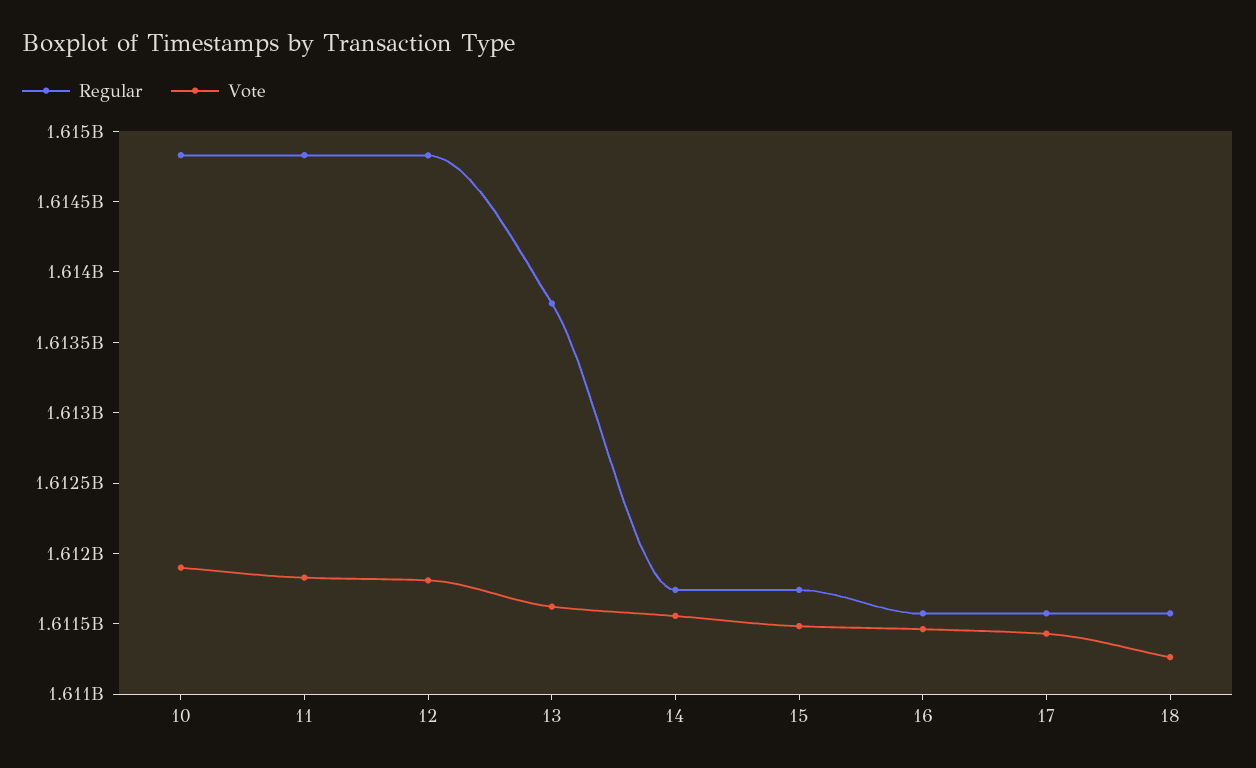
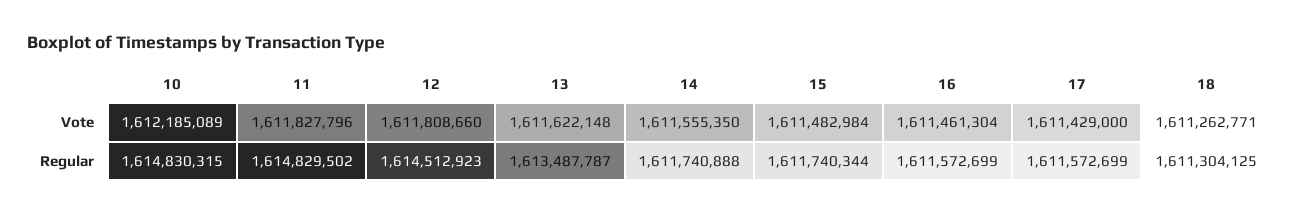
  {
    "Regular": {
      "10": 1614830315,
      "11": 1614829502,
-     "12": 1614800000,
+     "12": 1614512923,
-     "13": 1613800000,
+     "13": 1613487787,
      "14": 1611740888,
      "15": 1611740344,
      "16": 1611572699,
      "17": 1611572699,
-     "18": 1611600000
+     "18": 1611304125
    },
    "Vote": {
-     "10": 1611900000,
+     "10": 1612185089,
      "11": 1611827796,
      "12": 1611808660,
      "13": 1611622148,
      "14": 1611555350,
      "15": 1611482984,
      "16": 1611461304,
      "17": 1611429000,
      "18": 1611262771
    }
  }

